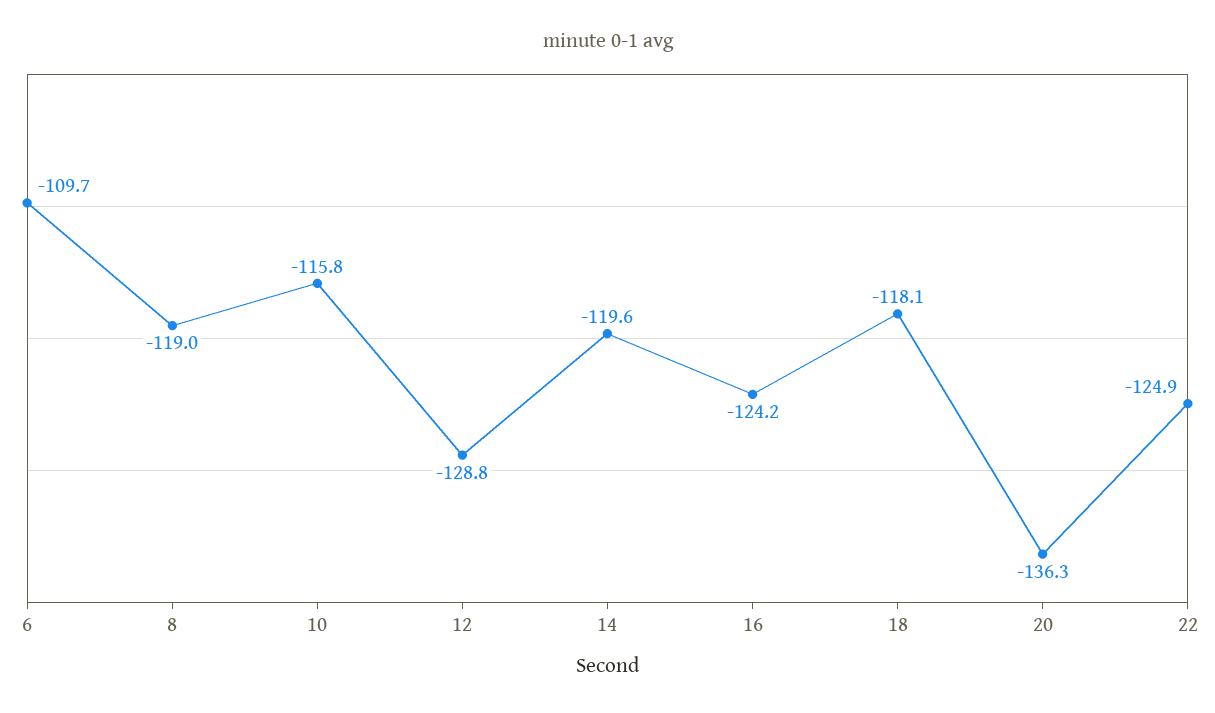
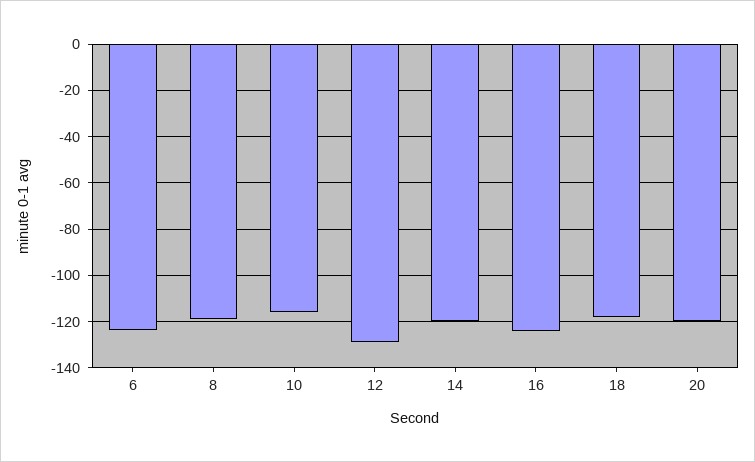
  {
-   "6": -109.7,
+   "6": -125,
    "8": -119,
    "10": -115.8,
    "12": -128.8,
    "14": -119.6,
    "16": -124.2,
    "18": -118.1,
-   "20": -136.3,
+   "20": -120
-   "22": -124.9
  }

